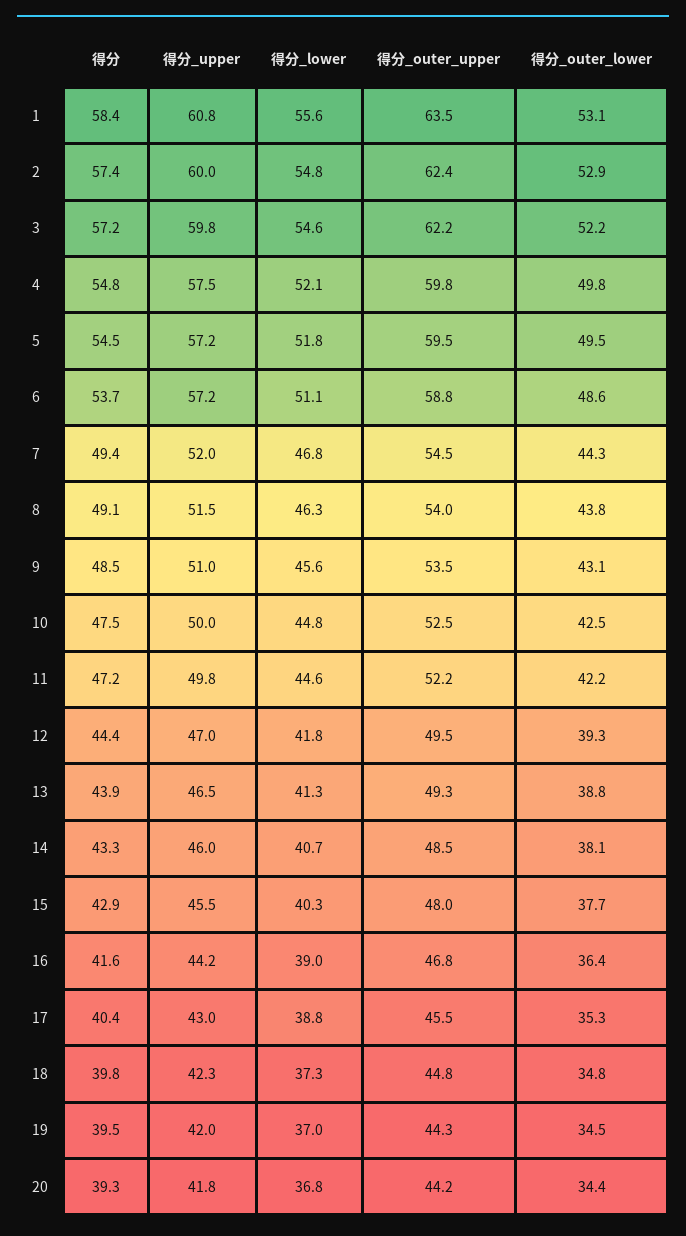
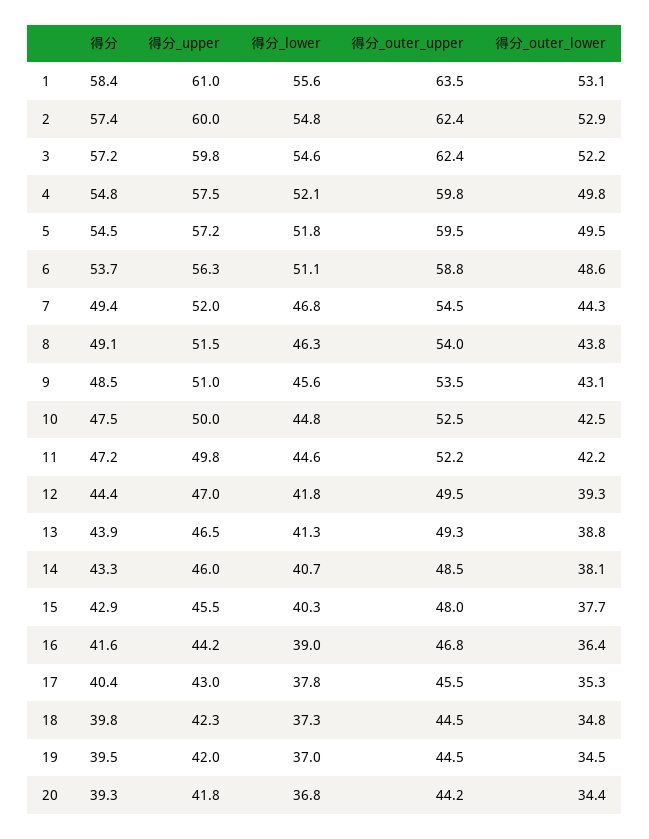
  {
    "得分": {
      "1": 58.4,
      "2": 57.4,
      "3": 57.2,
      "4": 54.8,
      "5": 54.5,
      "6": 53.7,
      "7": 49.4,
      "8": 49.1,
      "9": 48.5,
      "10": 47.5,
      "11": 47.2,
      "12": 44.4,
      "13": 43.9,
      "14": 43.3,
      "15": 42.9,
      "16": 41.6,
      "17": 40.4,
      "18": 39.8,
      "19": 39.5,
      "20": 39.3
    },
    "得分_upper": {
-     "1": 60.8,
+     "1": 61,
      "2": 60,
      "3": 59.8,
      "4": 57.5,
      "5": 57.2,
-     "6": 57.2,
+     "6": 56.3,
      "7": 52,
      "8": 51.5,
      "9": 51,
      "10": 50,
      "11": 49.8,
      "12": 47,
      "13": 46.5,
      "14": 46,
      "15": 45.5,
      "16": 44.2,
      "17": 43,
      "18": 42.3,
      "19": 42,
      "20": 41.8
    },
    "得分_lower": {
      "1": 55.6,
      "2": 54.8,
      "3": 54.6,
      "4": 52.1,
      "5": 51.8,
      "6": 51.1,
      "7": 46.8,
      "8": 46.3,
      "9": 45.6,
      "10": 44.8,
      "11": 44.6,
      "12": 41.8,
      "13": 41.3,
      "14": 40.7,
      "15": 40.3,
      "16": 39,
-     "17": 38.8,
+     "17": 37.8,
      "18": 37.3,
      "19": 37,
      "20": 36.8
    },
    "得分_outer_upper": {
      "1": 63.5,
      "2": 62.4,
-     "3": 62.2,
+     "3": 62.4,
      "4": 59.8,
      "5": 59.5,
      "6": 58.8,
      "7": 54.5,
      "8": 54,
      "9": 53.5,
      "10": 52.5,
      "11": 52.2,
      "12": 49.5,
      "13": 49.3,
      "14": 48.5,
      "15": 48,
      "16": 46.8,
      "17": 45.5,
-     "18": 44.8,
+     "18": 44.5,
-     "19": 44.3,
+     "19": 44.5,
      "20": 44.2
    },
    "得分_outer_lower": {
      "1": 53.1,
      "2": 52.9,
      "3": 52.2,
      "4": 49.8,
      "5": 49.5,
      "6": 48.6,
      "7": 44.3,
      "8": 43.8,
      "9": 43.1,
      "10": 42.5,
      "11": 42.2,
      "12": 39.3,
      "13": 38.8,
      "14": 38.1,
      "15": 37.7,
      "16": 36.4,
      "17": 35.3,
      "18": 34.8,
      "19": 34.5,
      "20": 34.4
    }
  }

